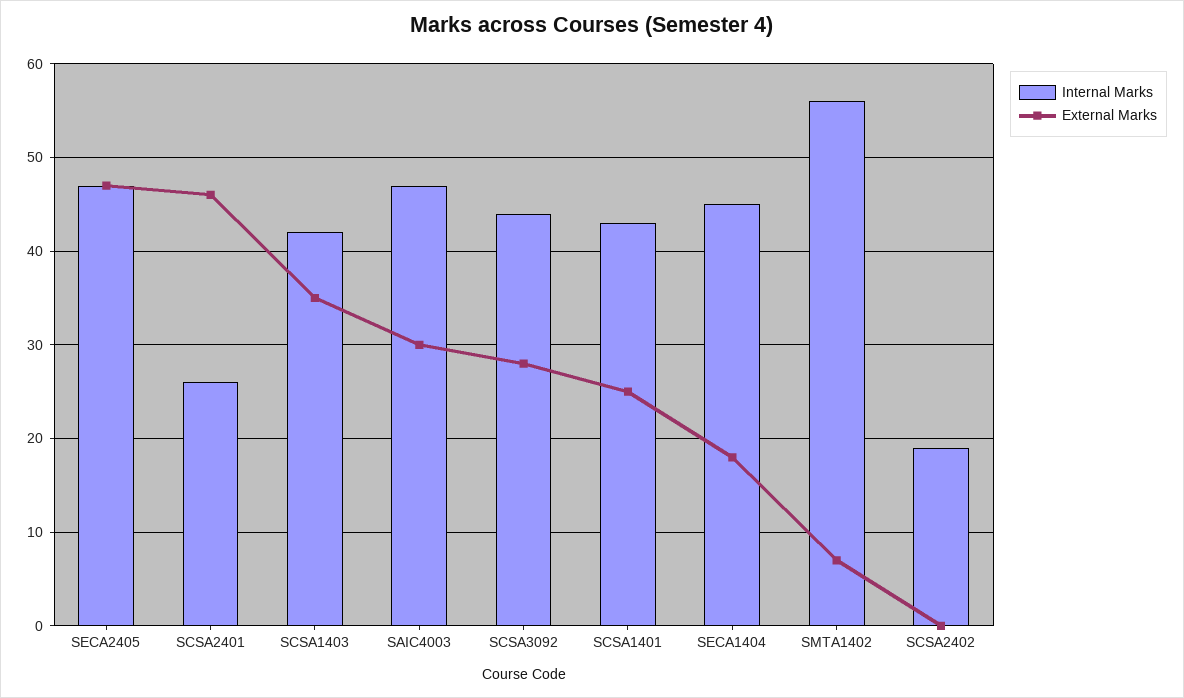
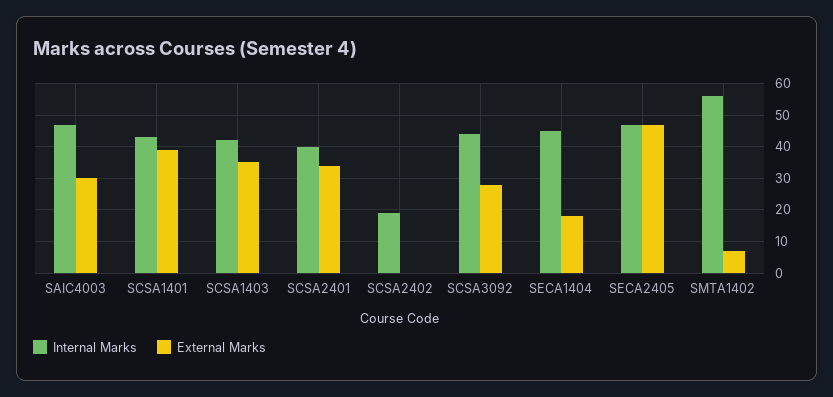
  {
    "Internal Marks": {
      "SECA2405": 47,
-     "SCSA2401": 26,
+     "SCSA2401": 40,
      "SCSA1403": 42,
      "SAIC4003": 47,
      "SCSA3092": 44,
      "SCSA1401": 43,
      "SECA1404": 45,
      "SMTA1402": 56,
      "SCSA2402": 19
    },
    "External Marks": {
      "SECA2405": 47,
-     "SCSA2401": 46,
+     "SCSA2401": 35,
      "SCSA1403": 35,
      "SAIC4003": 30,
      "SCSA3092": 28,
-     "SCSA1401": 25,
+     "SCSA1401": 40,
      "SECA1404": 18,
      "SMTA1402": 7,
      "SCSA2402": 0
    }
  }

